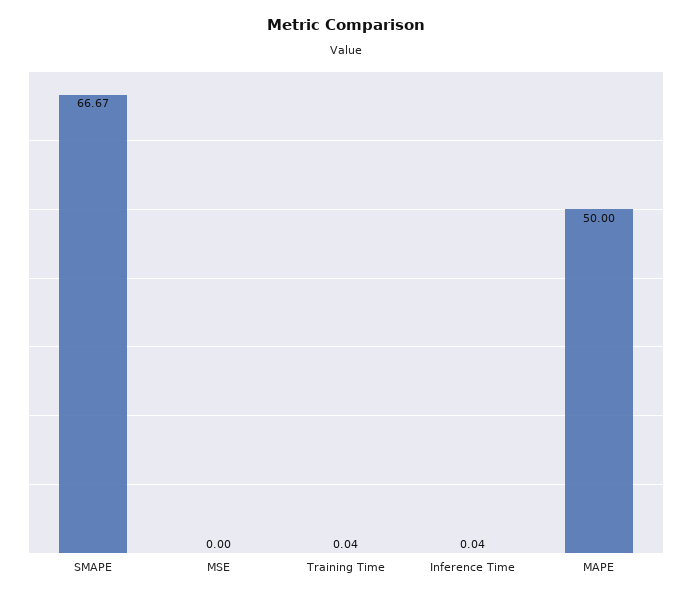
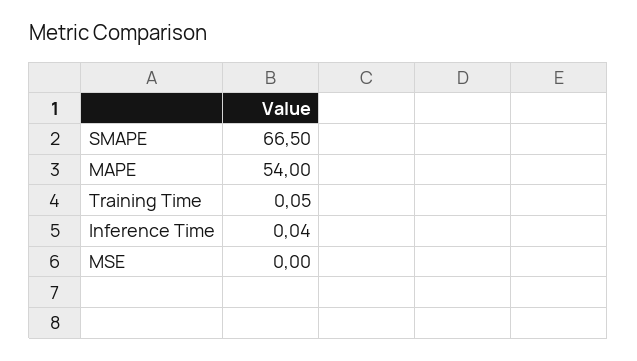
  {
-   "SMAPE": 66.67,
+   "SMAPE": 66.5,
    "MSE": 0,
-   "Training Time": 0.04,
+   "Training Time": 0.05,
    "Inference Time": 0.04,
-   "MAPE": 50
+   "MAPE": 54
  }

